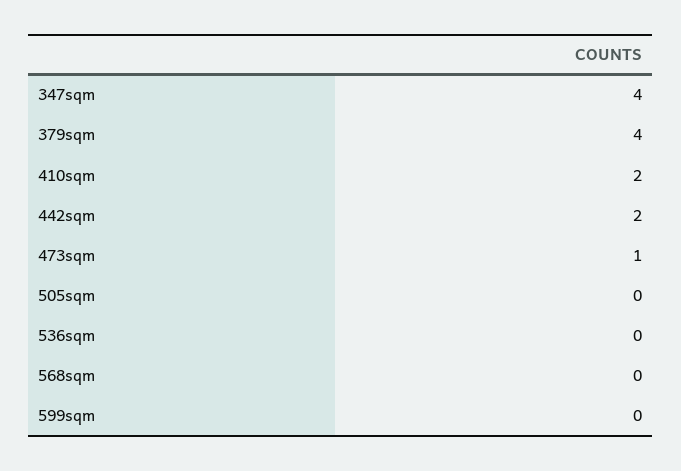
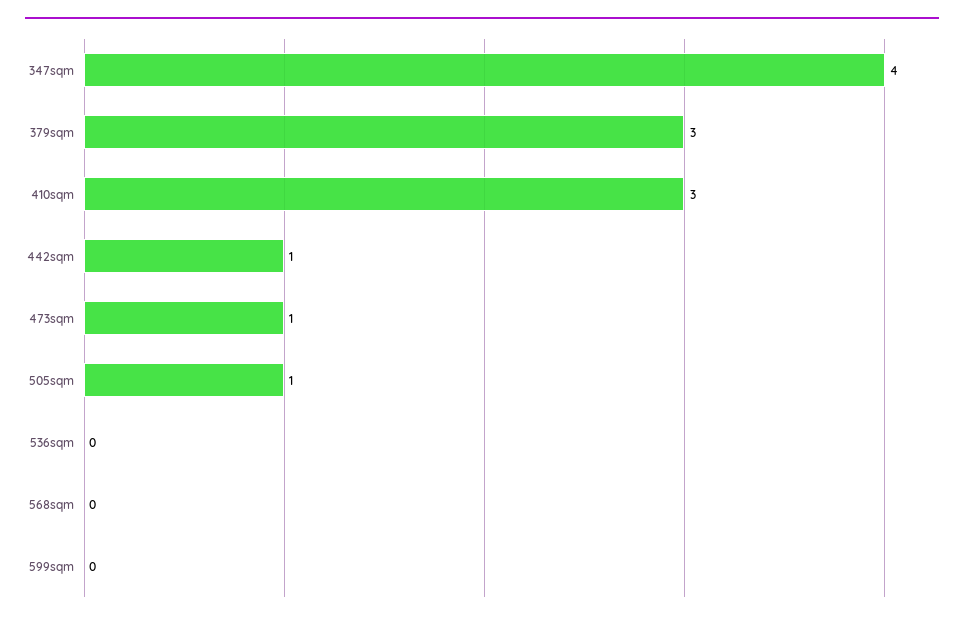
  {
    "347sqm": 4,
-   "379sqm": 4,
+   "379sqm": 3,
-   "410sqm": 2,
+   "410sqm": 3,
-   "442sqm": 2,
+   "442sqm": 1,
    "473sqm": 1,
-   "505sqm": 0,
+   "505sqm": 1,
    "536sqm": 0,
    "568sqm": 0,
    "599sqm": 0
  }

